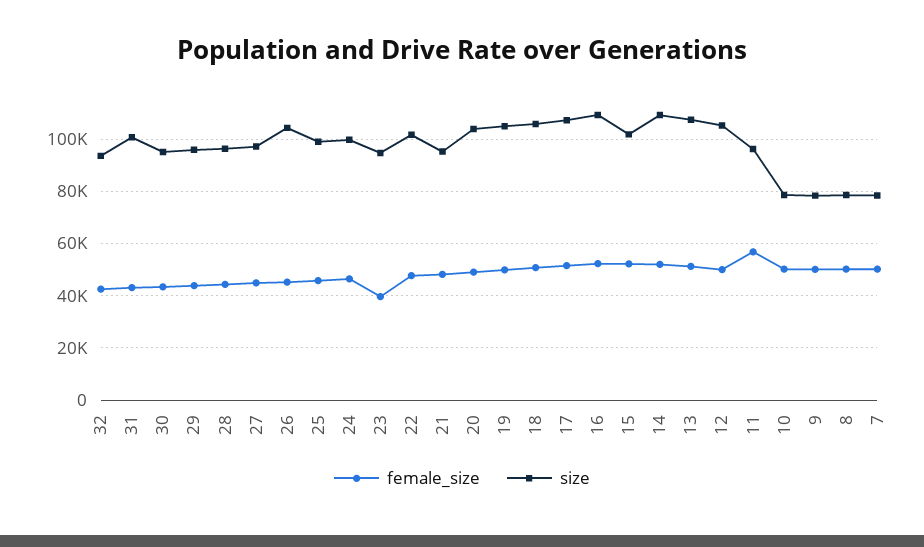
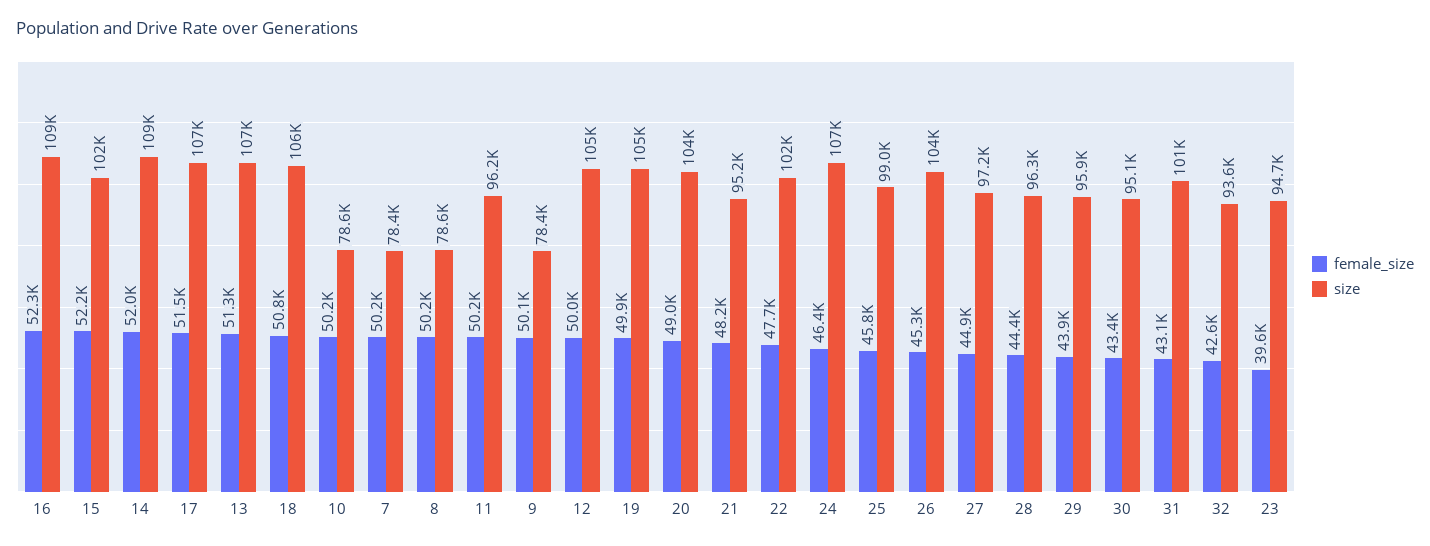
  {
    "female_size": {
      "32": 42600,
      "31": 43100,
      "30": 43400,
      "29": 43900,
      "28": 44400,
      "27": 44900,
      "26": 45300,
      "25": 45800,
      "24": 46400,
      "23": 39600,
      "22": 47700,
      "21": 48200,
      "20": 49000,
      "19": 49900,
      "18": 50800,
      "17": 51500,
      "16": 52300,
      "15": 52200,
      "14": 52000,
      "13": 51300,
      "12": 50000,
-     "11": 57500,
+     "11": 50200,
      "10": 50200,
      "9": 50100,
      "8": 50200,
      "7": 50200
    },
    "size": {
      "32": 93600,
      "31": 101000,
      "30": 95100,
      "29": 95900,
      "28": 96300,
      "27": 97200,
      "26": 104000,
      "25": 99000,
-     "24": 100000,
+     "24": 107000,
      "23": 94700,
      "22": 102000,
      "21": 95200,
      "20": 104000,
      "19": 105000,
      "18": 106000,
      "17": 107000,
      "16": 109000,
      "15": 102000,
      "14": 109000,
      "13": 107000,
      "12": 105000,
      "11": 96200,
      "10": 78600,
      "9": 78400,
      "8": 78600,
      "7": 78400
    }
  }

